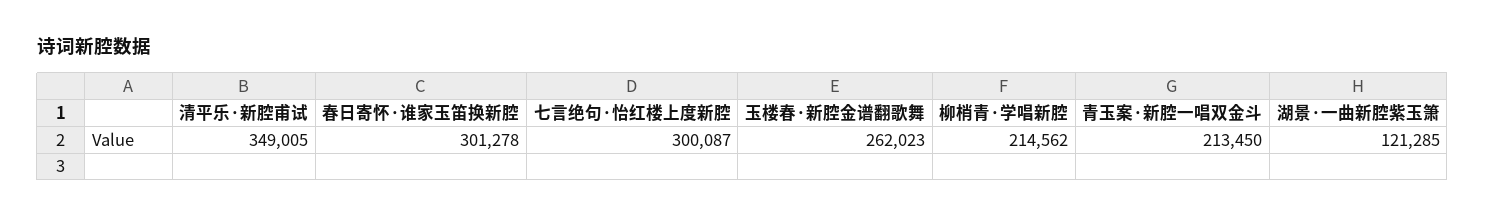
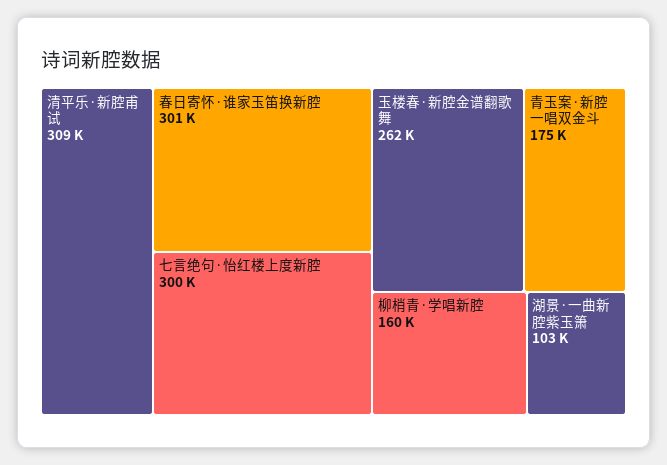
  {
-   "清平乐·新腔甫试": 349005,
+   "清平乐·新腔甫试": 309000,
    "春日寄怀·谁家玉笛换新腔": 301278,
    "七言绝句·怡红楼上度新腔": 300087,
    "玉楼春·新腔金谱翻歌舞": 262023,
-   "柳梢青·学唱新腔": 214562,
+   "柳梢青·学唱新腔": 160000,
-   "青玉案·新腔一唱双金斗": 213450,
+   "青玉案·新腔一唱双金斗": 175000,
-   "湖景·一曲新腔紫玉箫": 121285
+   "湖景·一曲新腔紫玉箫": 103000
  }

